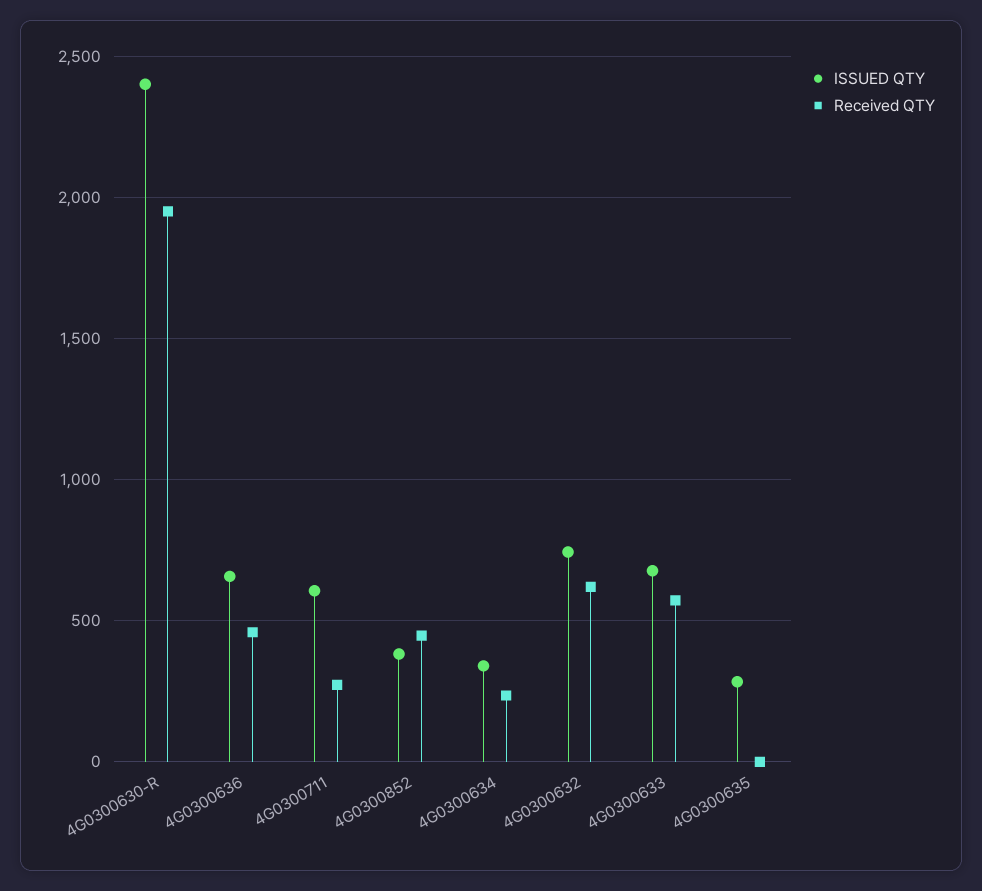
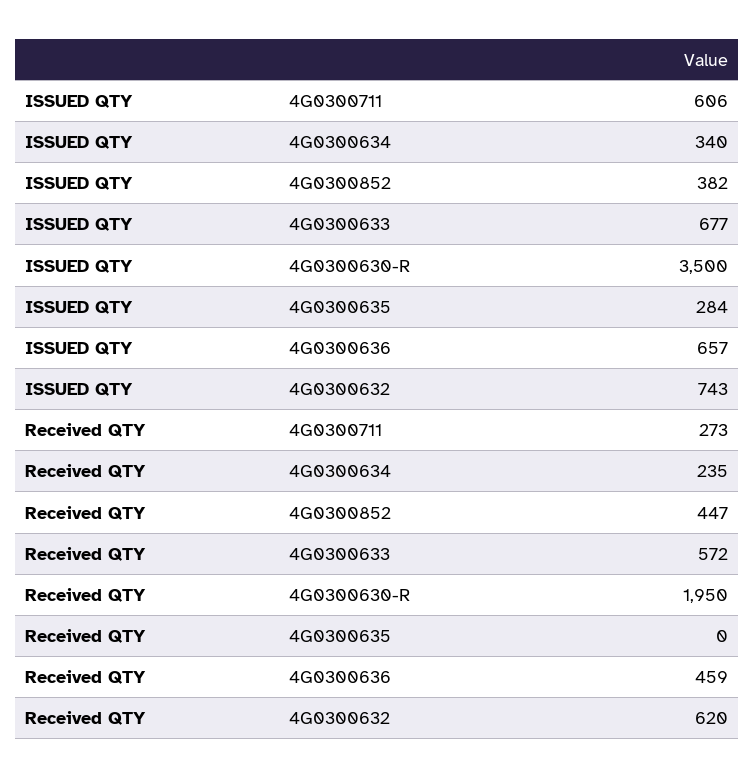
  {
    "ISSUED QTY": {
-     "4G0300630-R": 2400,
+     "4G0300630-R": 3500,
      "4G0300636": 657,
      "4G0300711": 606,
      "4G0300852": 382,
      "4G0300634": 340,
      "4G0300632": 743,
      "4G0300633": 677,
      "4G0300635": 284
    },
    "Received QTY": {
      "4G0300630-R": 1950,
      "4G0300636": 459,
      "4G0300711": 273,
      "4G0300852": 447,
      "4G0300634": 235,
      "4G0300632": 620,
      "4G0300633": 572,
      "4G0300635": 0
    }
  }

